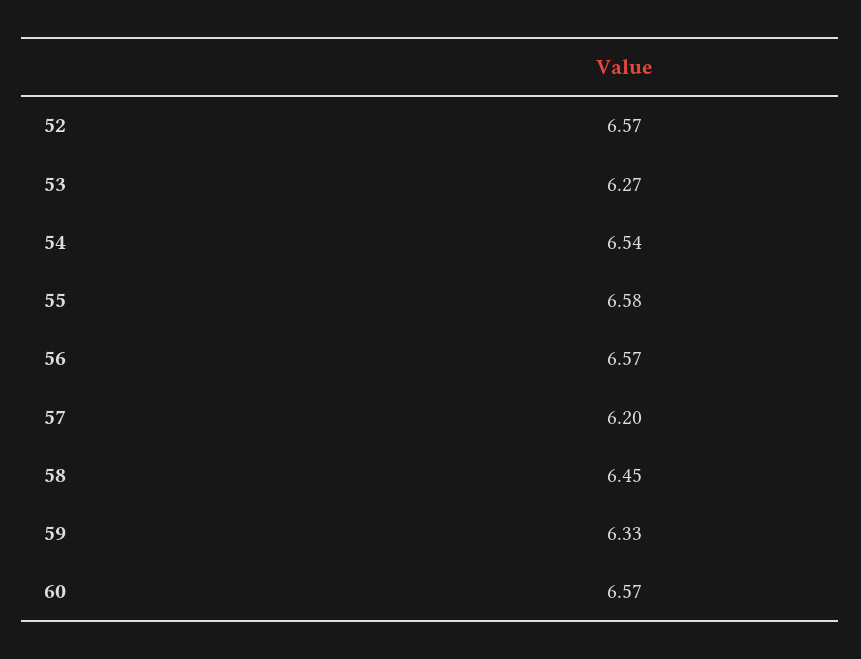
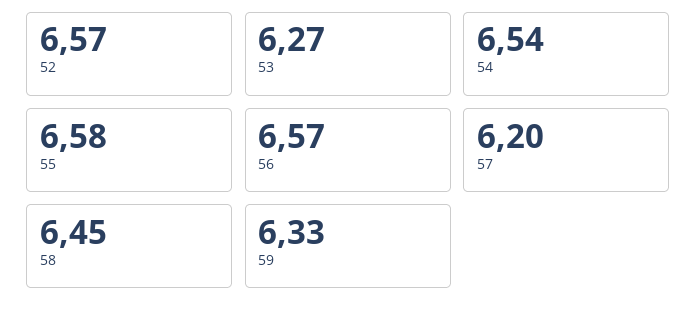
  {
    "52": 6.57,
    "53": 6.27,
    "54": 6.54,
    "55": 6.58,
    "56": 6.57,
    "57": 6.2,
    "58": 6.45,
-   "59": 6.33,
+   "59": 6.33
-   "60": 6.57
  }

